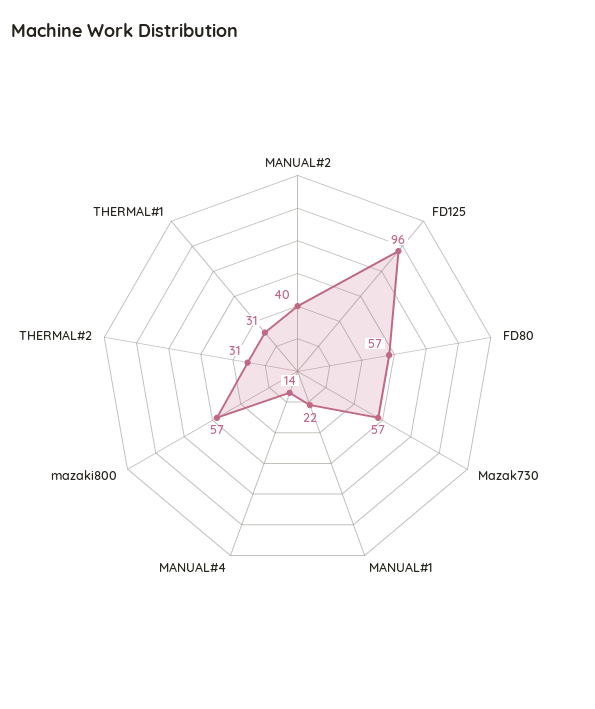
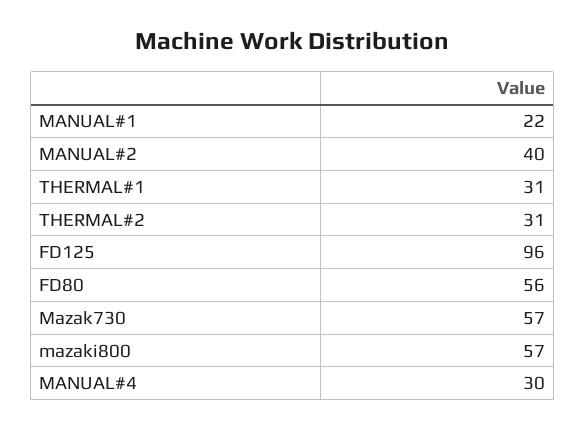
  {
    "MANUAL#2": 40,
    "FD125": 96,
-   "FD80": 57,
+   "FD80": 56,
    "Mazak730": 57,
    "MANUAL#1": 22,
-   "MANUAL#4": 14,
+   "MANUAL#4": 30,
    "mazaki800": 57,
    "THERMAL#2": 31,
    "THERMAL#1": 31
  }

